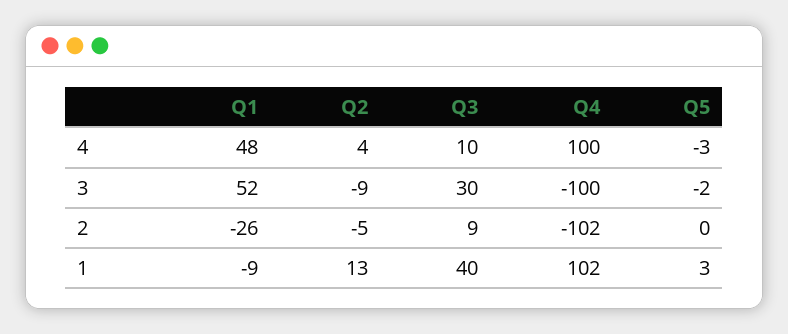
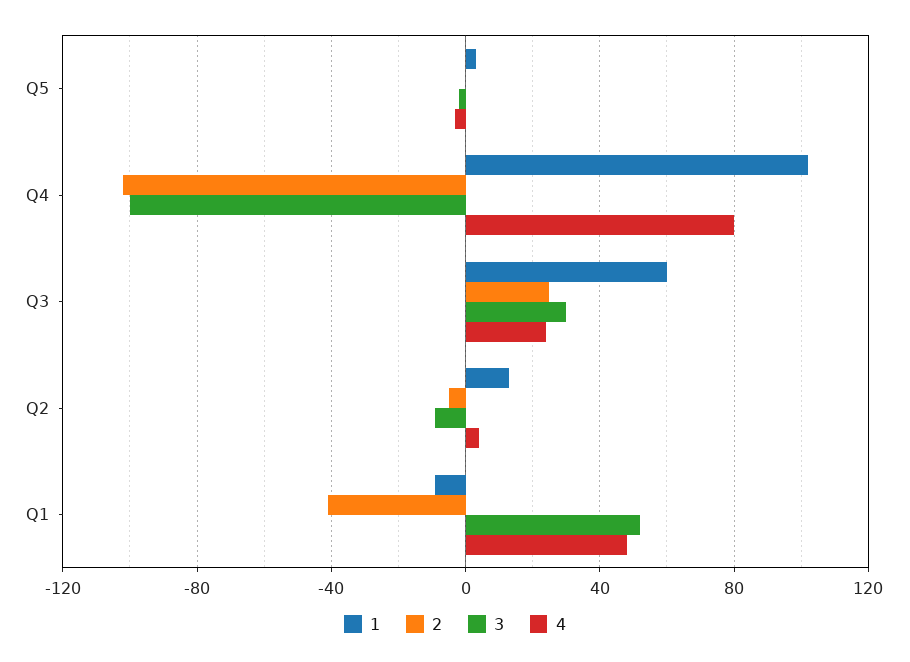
  {
    "4": {
      "Q1": 48,
      "Q2": 4,
-     "Q3": 10,
+     "Q3": 25,
-     "Q4": 100,
+     "Q4": 80,
      "Q5": -3
    },
    "3": {
      "Q1": 52,
      "Q2": -9,
      "Q3": 30,
      "Q4": -100,
      "Q5": -2
    },
    "2": {
-     "Q1": -26,
+     "Q1": -40,
      "Q2": -5,
-     "Q3": 9,
+     "Q3": 25,
      "Q4": -102,
      "Q5": 0
    },
    "1": {
      "Q1": -9,
      "Q2": 13,
-     "Q3": 40,
+     "Q3": 60,
      "Q4": 102,
      "Q5": 3
    }
  }

